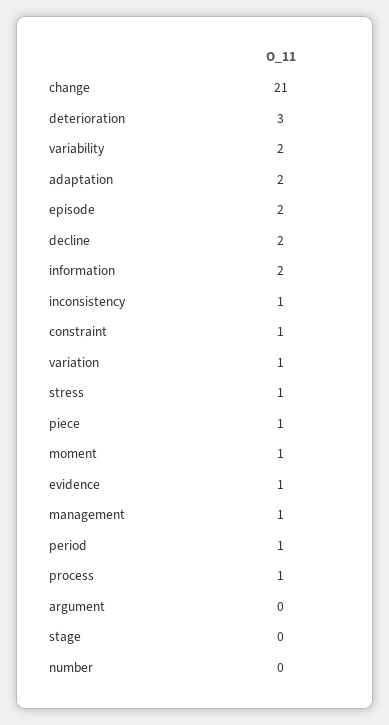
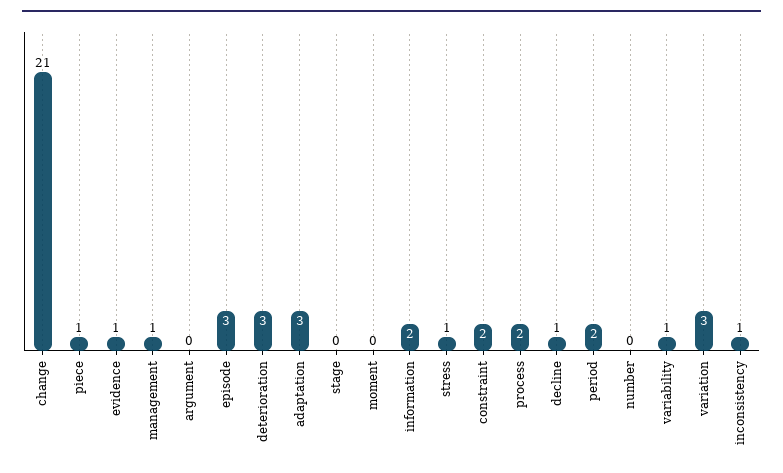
  {
    "change": 21,
    "deterioration": 3,
-   "variability": 2,
+   "variability": 1,
-   "adaptation": 2,
+   "adaptation": 3,
-   "episode": 2,
+   "episode": 3,
-   "decline": 2,
+   "decline": 1,
    "information": 2,
    "inconsistency": 1,
-   "constraint": 1,
+   "constraint": 2,
-   "variation": 1,
+   "variation": 3,
    "stress": 1,
    "piece": 1,
-   "moment": 1,
+   "moment": 0,
    "evidence": 1,
    "management": 1,
-   "period": 1,
+   "period": 2,
-   "process": 1,
+   "process": 2,
    "argument": 0,
    "stage": 0,
    "number": 0
  }

